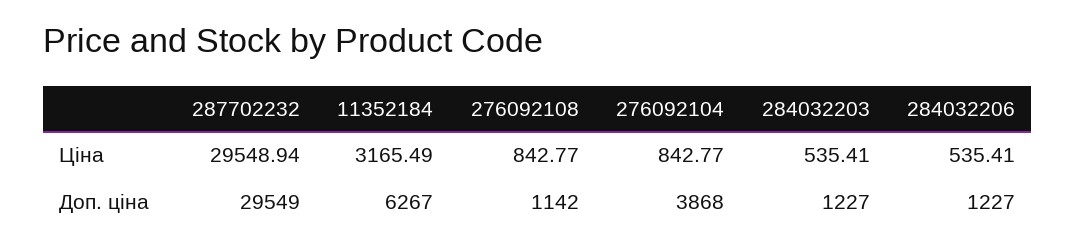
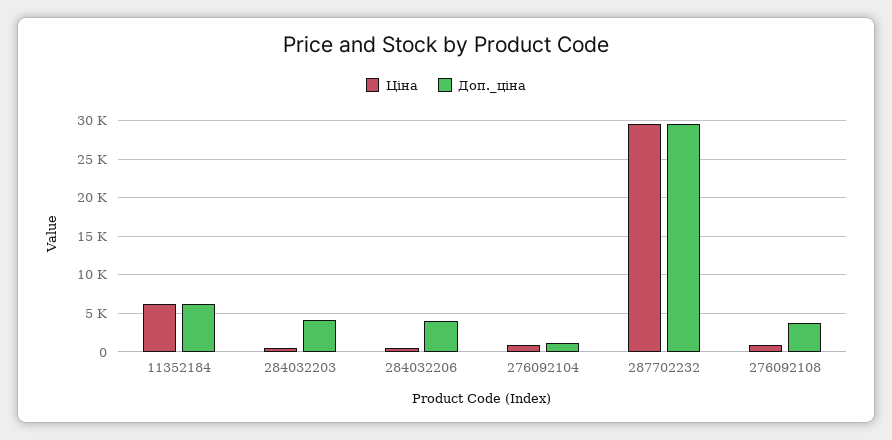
  {
    "Ціна": {
      "287702232": 29548.94,
-     "11352184": 3165.49,
+     "11352184": 6000,
      "276092108": 842.77,
      "276092104": 842.77,
      "284032203": 535.41,
      "284032206": 535.41
    },
    "Доп. ціна": {
      "287702232": 29549,
      "11352184": 6267,
-     "276092108": 1142,
+     "276092108": 4000,
-     "276092104": 3868,
+     "276092104": 1000,
-     "284032203": 1227,
+     "284032203": 4000,
-     "284032206": 1227
+     "284032206": 4000
    }
  }

